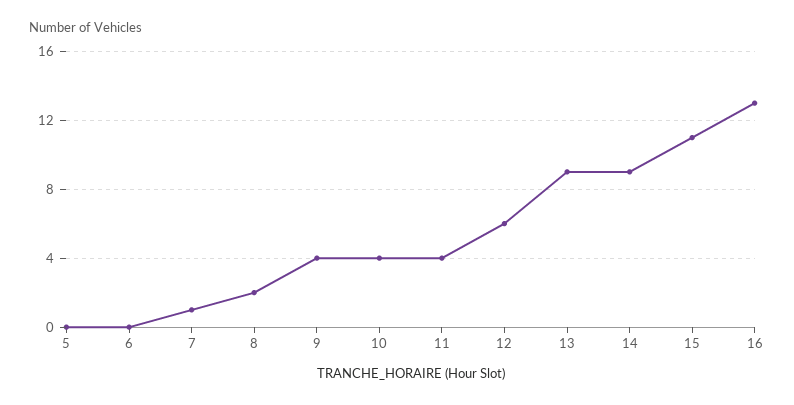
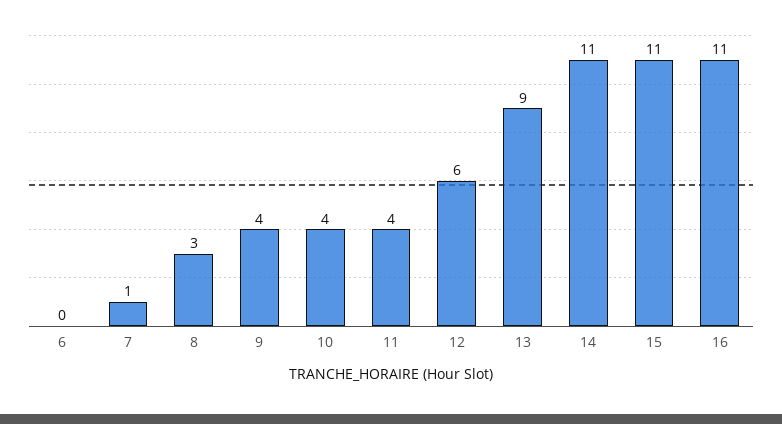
  {
-   "5": 0,
    "6": 0,
    "7": 1,
-   "8": 2,
+   "8": 3,
    "9": 4,
    "10": 4,
    "11": 4,
    "12": 6,
    "13": 9,
-   "14": 9,
+   "14": 11,
    "15": 11,
-   "16": 13
+   "16": 11
  }

